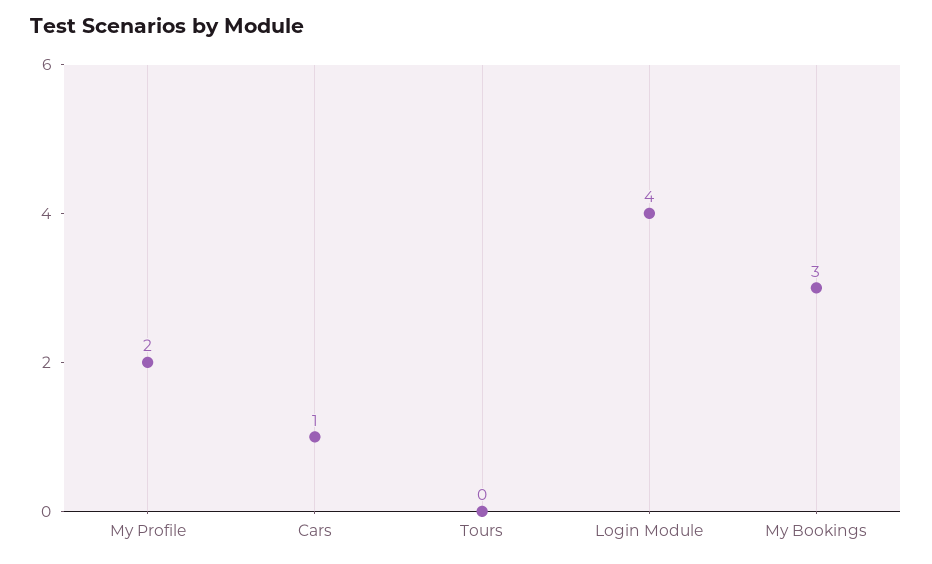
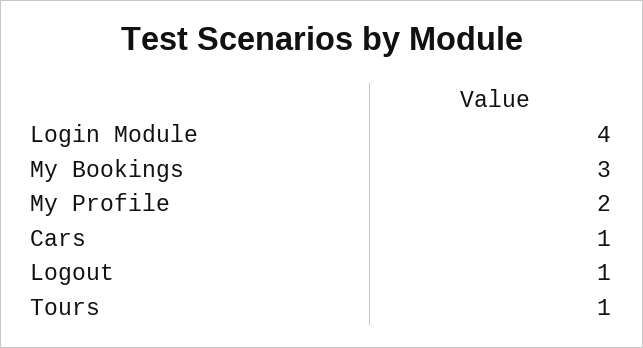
  {
    "My Profile": 2,
    "Cars": 1,
-   "Tours": 0,
+   "Tours": 1,
    "Login Module": 4,
-   "My Bookings": 3
+   "My Bookings": 3,
+   "Logout": 1
  }

